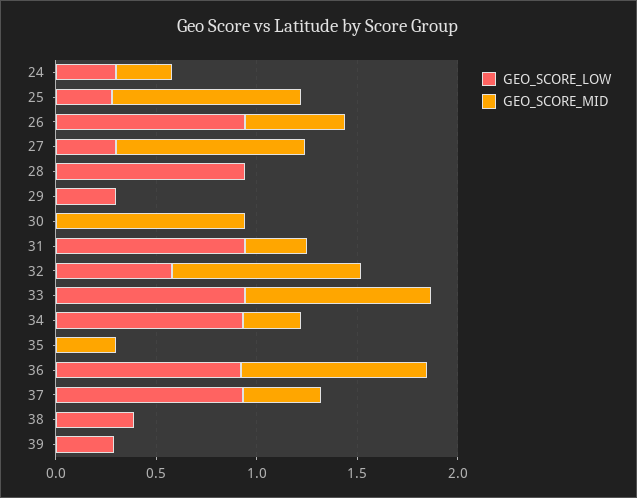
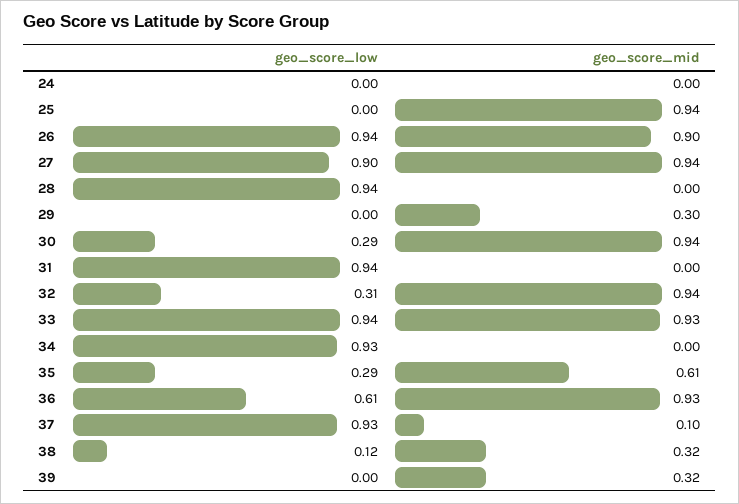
  {
    "GEO_SCORE_LOW": {
-     "24": 0.3,
+     "24": 0,
-     "25": 0.3,
+     "25": 0,
      "26": 0.94,
-     "27": 0.3,
+     "27": 0.9,
      "28": 0.94,
-     "29": 0.3,
+     "29": 0,
-     "30": 0,
+     "30": 0.29,
      "31": 0.94,
-     "32": 0.6,
+     "32": 0.31,
      "33": 0.94,
      "34": 0.93,
-     "35": 0,
+     "35": 0.29,
-     "36": 0.9,
+     "36": 0.61,
      "37": 0.93,
-     "38": 0.4,
+     "38": 0.12,
-     "39": 0.3
+     "39": 0
    },
    "GEO_SCORE_MID": {
-     "24": 0.3,
+     "24": 0,
      "25": 0.94,
-     "26": 0.5,
+     "26": 0.9,
      "27": 0.94,
      "28": 0,
-     "29": 0,
+     "29": 0.3,
      "30": 0.94,
-     "31": 0.3,
+     "31": 0,
      "32": 0.94,
      "33": 0.93,
-     "34": 0.3,
+     "34": 0,
-     "35": 0.3,
+     "35": 0.61,
      "36": 0.93,
-     "37": 0.4,
+     "37": 0.1,
-     "38": 0,
+     "38": 0.32,
-     "39": 0
+     "39": 0.32
    }
  }

